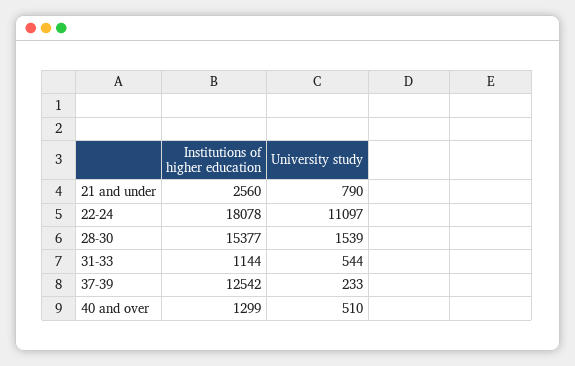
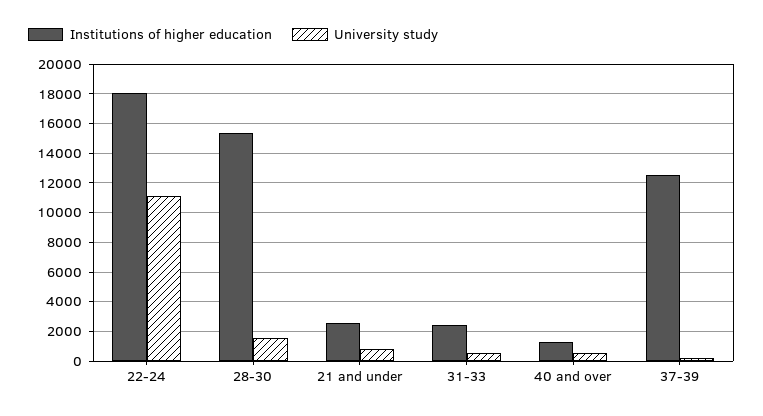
  {
    "Institutions of higher education": {
      "21 and under": 2560,
      "22-24": 18078,
      "28-30": 15377,
-     "31-33": 1144,
+     "31-33": 2500,
      "37-39": 12542,
      "40 and over": 1299
    },
    "University study": {
      "21 and under": 790,
      "22-24": 11097,
      "28-30": 1539,
      "31-33": 544,
      "37-39": 233,
      "40 and over": 510
    }
  }

